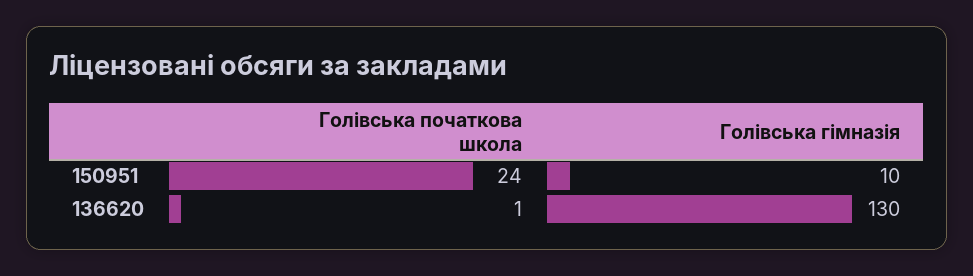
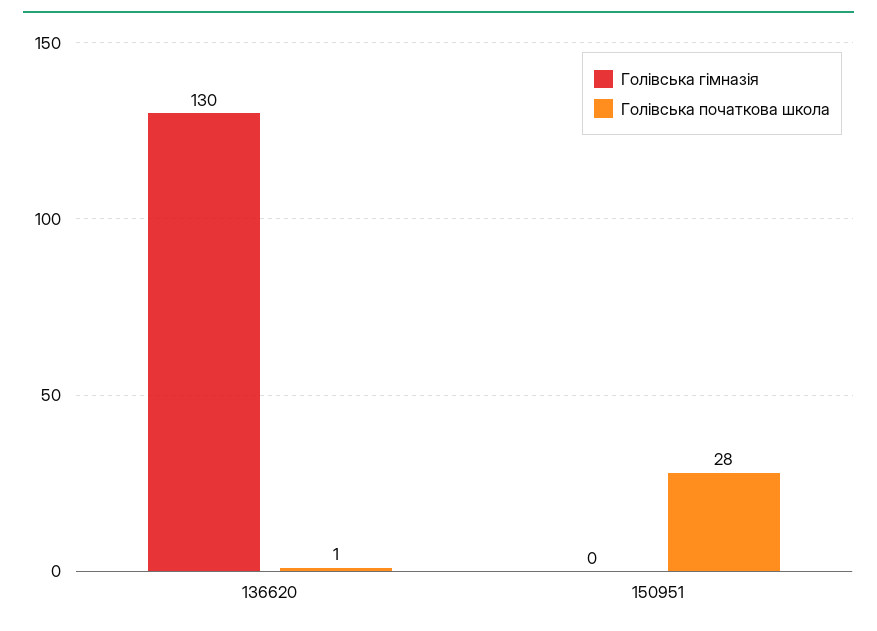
  {
    "Голівська початкова школа": {
-     "150951": 24,
+     "150951": 28,
      "136620": 1
    },
    "Голівська гімназія": {
-     "150951": 10,
+     "150951": 0,
      "136620": 130
    }
  }

